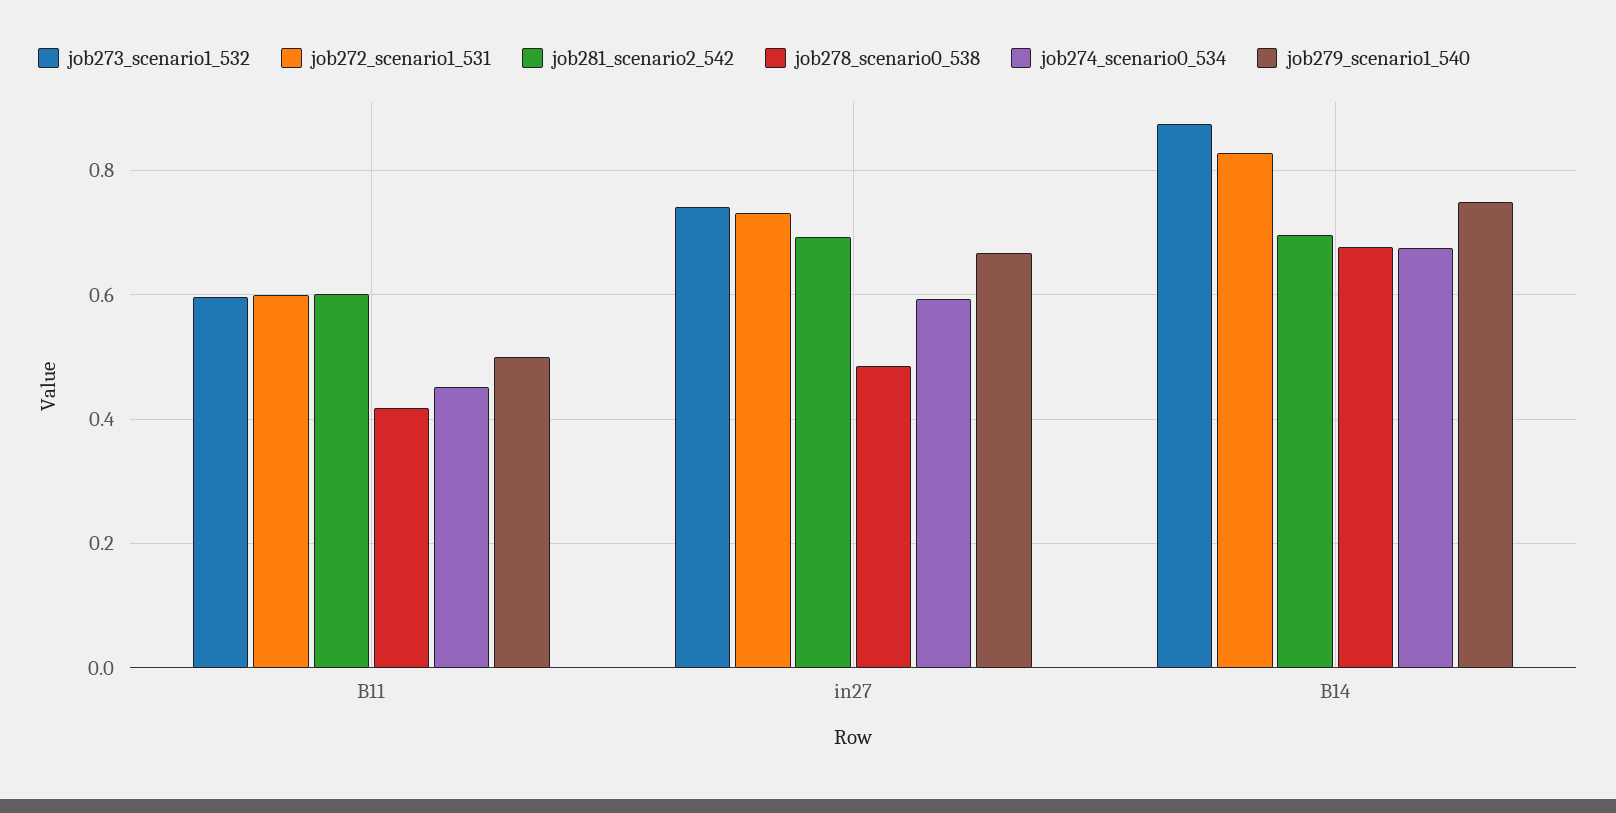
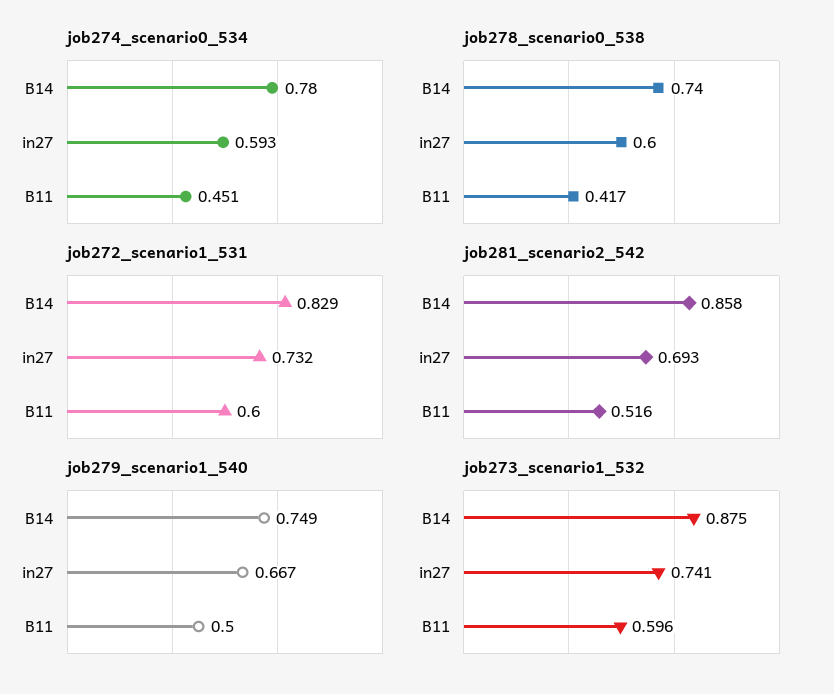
  {
    "job273_scenario1_532": {
      "B11": 0.596,
      "in27": 0.741,
      "B14": 0.875
    },
    "job272_scenario1_531": {
      "B11": 0.6,
      "in27": 0.732,
      "B14": 0.829
    },
    "job281_scenario2_542": {
-     "B11": 0.6,
+     "B11": 0.516,
      "in27": 0.693,
-     "B14": 0.7
+     "B14": 0.858
    },
    "job278_scenario0_538": {
      "B11": 0.417,
-     "in27": 0.48,
+     "in27": 0.6,
-     "B14": 0.68
+     "B14": 0.74
    },
    "job274_scenario0_534": {
      "B11": 0.451,
      "in27": 0.593,
-     "B14": 0.68
+     "B14": 0.78
    },
    "job279_scenario1_540": {
      "B11": 0.5,
      "in27": 0.667,
      "B14": 0.749
    }
  }

